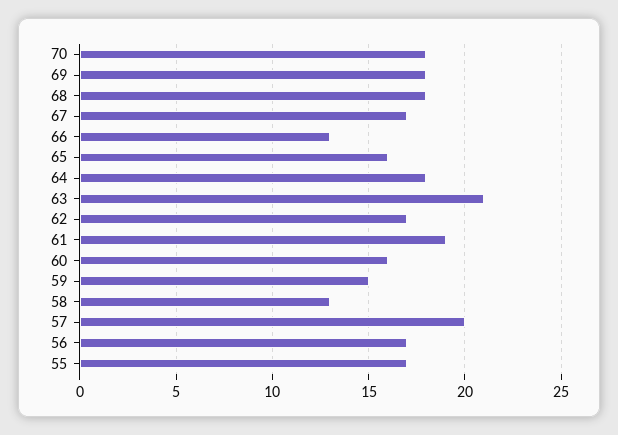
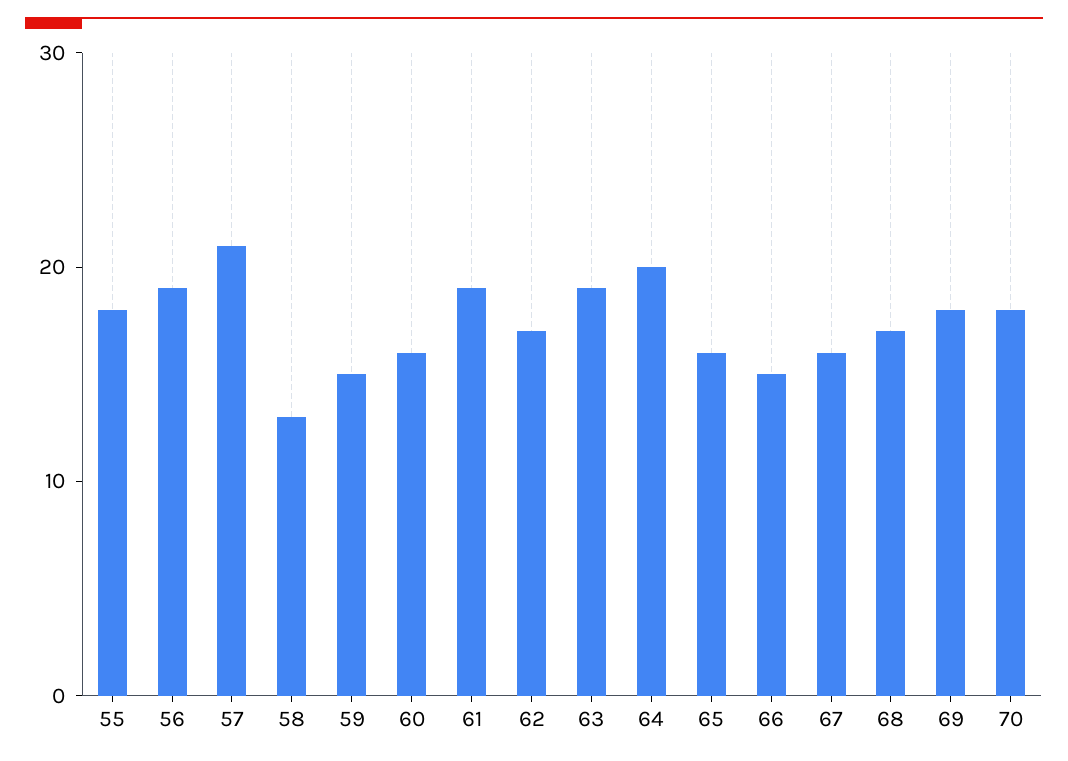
  {
    "70": 18,
    "69": 18,
-   "68": 18,
+   "68": 17,
-   "67": 17,
+   "67": 16,
-   "66": 13,
+   "66": 15,
    "65": 16,
-   "64": 18,
+   "64": 20,
-   "63": 21,
+   "63": 19,
    "62": 17,
    "61": 19,
    "60": 16,
    "59": 15,
    "58": 13,
-   "57": 20,
+   "57": 21,
-   "56": 17,
+   "56": 19,
-   "55": 17
+   "55": 18
  }

